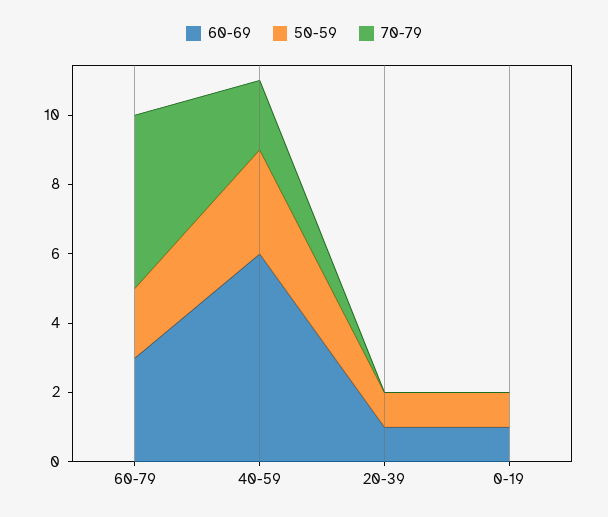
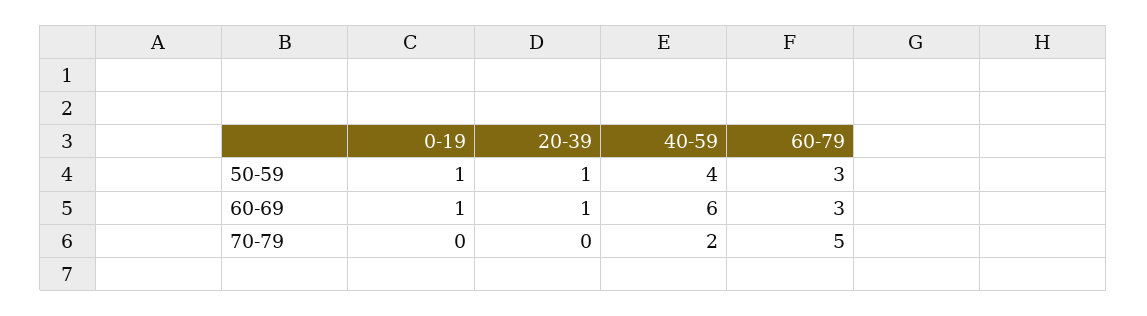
  {
    "60-69": {
      "60-79": 3,
      "40-59": 6,
      "20-39": 1,
      "0-19": 1
    },
    "50-59": {
-     "60-79": 2,
+     "60-79": 3,
-     "40-59": 3,
+     "40-59": 4,
      "20-39": 1,
      "0-19": 1
    },
    "70-79": {
      "60-79": 5,
      "40-59": 2,
      "20-39": 0,
      "0-19": 0
    }
  }

